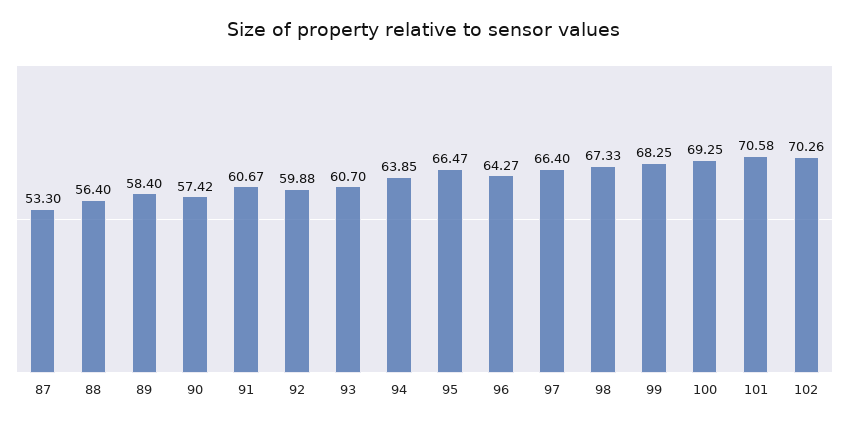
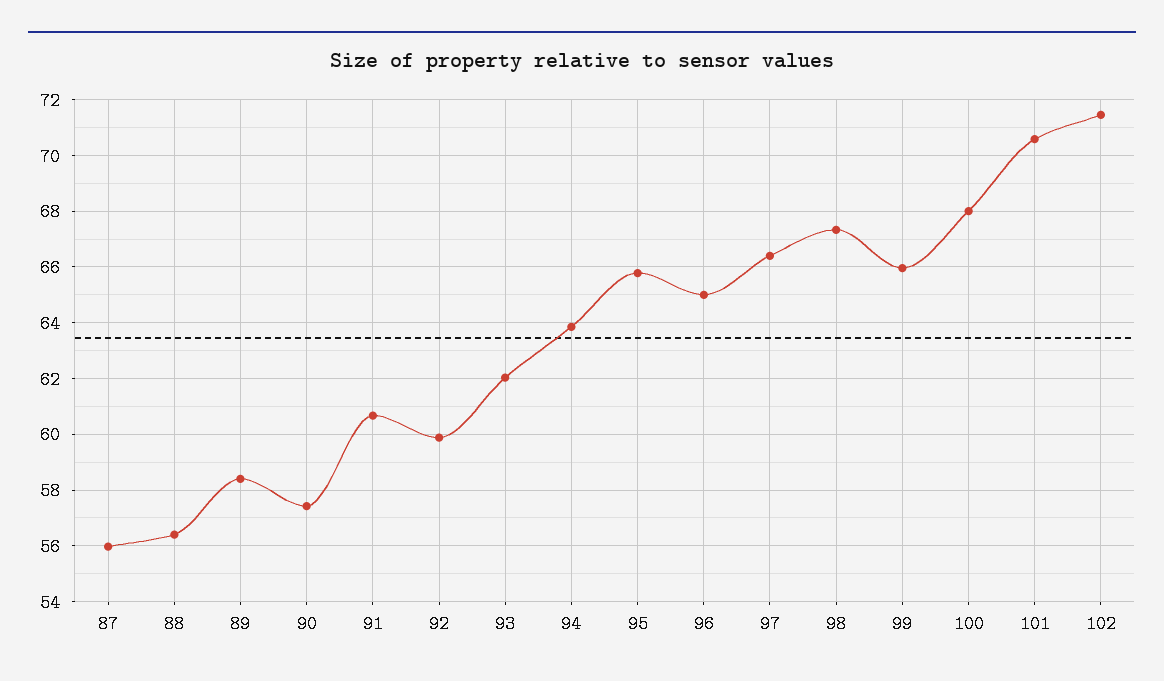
  {
-   "87": 53.3,
+   "87": 56,
    "88": 56.4,
    "89": 58.4,
    "90": 57.42,
    "91": 60.67,
    "92": 59.88,
-   "93": 60.7,
+   "93": 62,
    "94": 63.85,
-   "95": 66.47,
+   "95": 65.75,
-   "96": 64.27,
+   "96": 65,
    "97": 66.4,
    "98": 67.33,
-   "99": 68.25,
+   "99": 66,
-   "100": 69.25,
+   "100": 68,
    "101": 70.58,
-   "102": 70.26
+   "102": 71.5
  }

